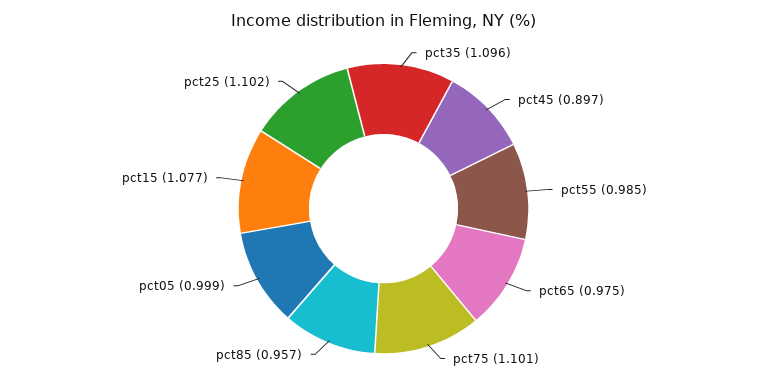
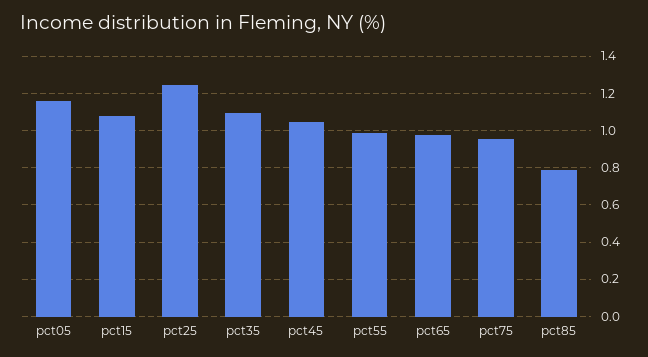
  {
    "pct35": 1.096,
-   "pct45": 0.897,
+   "pct45": 1.05,
    "pct55": 0.985,
    "pct65": 0.975,
-   "pct75": 1.101,
+   "pct75": 0.95,
-   "pct85": 0.957,
+   "pct85": 0.8,
-   "pct05": 0.999,
+   "pct05": 1.15,
    "pct15": 1.077,
-   "pct25": 1.102
+   "pct25": 1.25
  }

